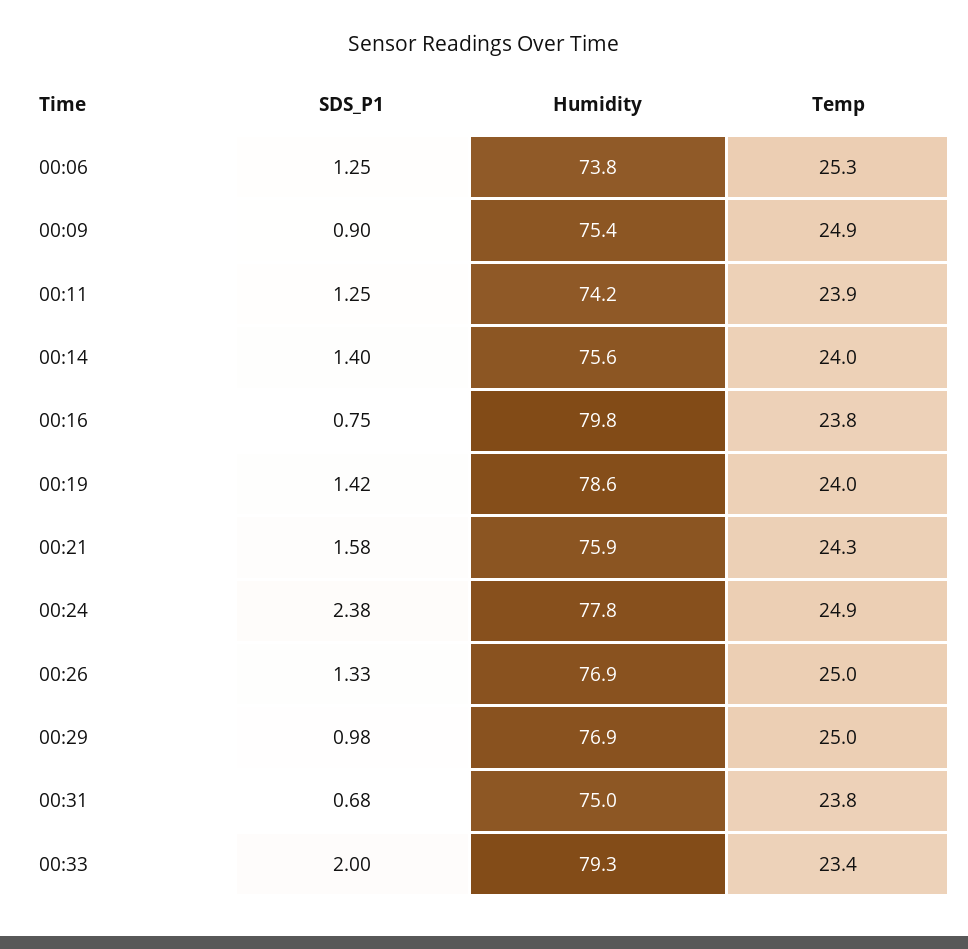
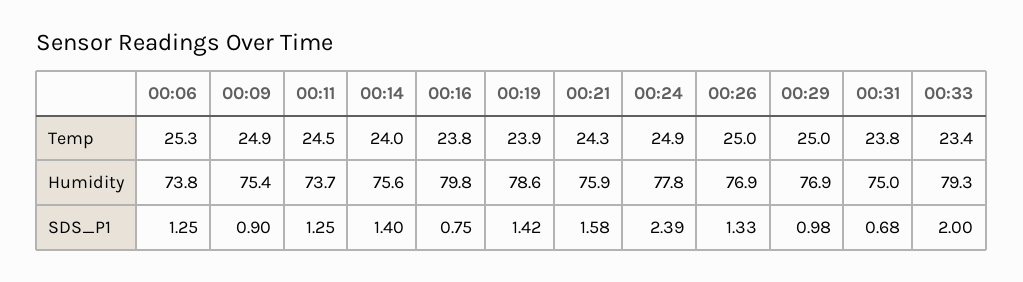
  {
    "SDS_P1": {
      "00:06": 1.25,
      "00:09": 0.9,
      "00:11": 1.25,
      "00:14": 1.4,
      "00:16": 0.75,
      "00:19": 1.42,
      "00:21": 1.58,
-     "00:24": 2.38,
+     "00:24": 2.39,
      "00:26": 1.33,
      "00:29": 0.98,
      "00:31": 0.68,
      "00:33": 2
    },
    "Humidity": {
      "00:06": 73.8,
      "00:09": 75.4,
-     "00:11": 74.2,
+     "00:11": 73.7,
      "00:14": 75.6,
      "00:16": 79.8,
      "00:19": 78.6,
      "00:21": 75.9,
      "00:24": 77.8,
      "00:26": 76.9,
      "00:29": 76.9,
      "00:31": 75,
      "00:33": 79.3
    },
    "Temp": {
      "00:06": 25.3,
      "00:09": 24.9,
-     "00:11": 23.9,
+     "00:11": 24.5,
      "00:14": 24,
      "00:16": 23.8,
-     "00:19": 24,
+     "00:19": 23.9,
      "00:21": 24.3,
      "00:24": 24.9,
      "00:26": 25,
      "00:29": 25,
      "00:31": 23.8,
      "00:33": 23.4
    }
  }

